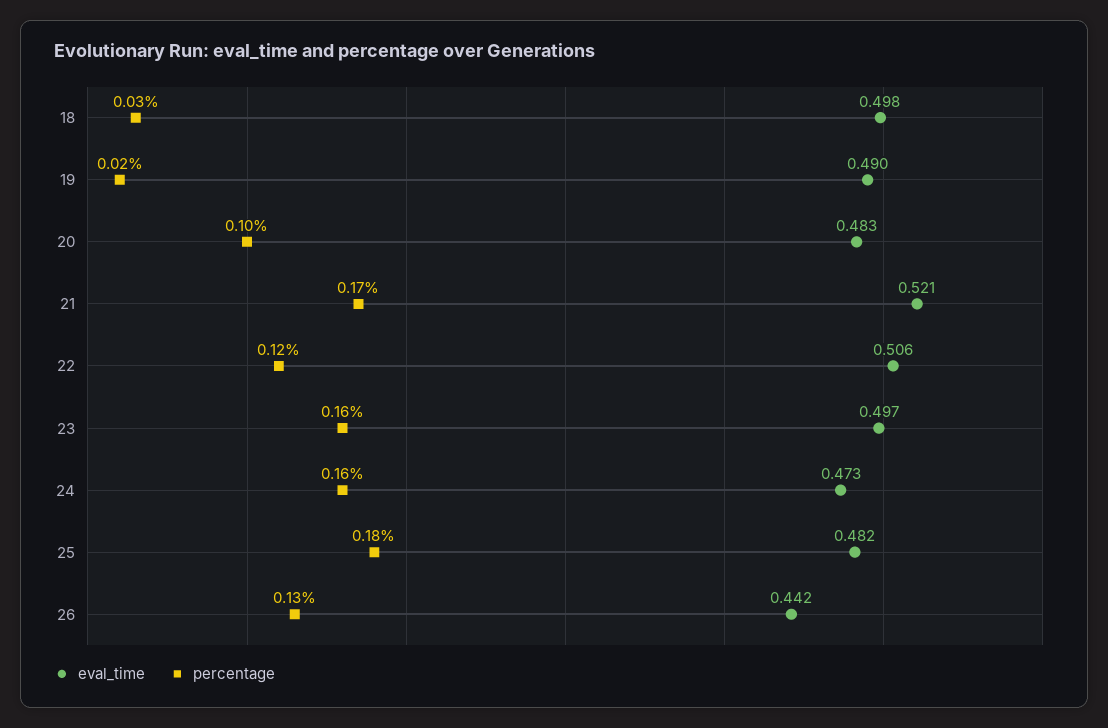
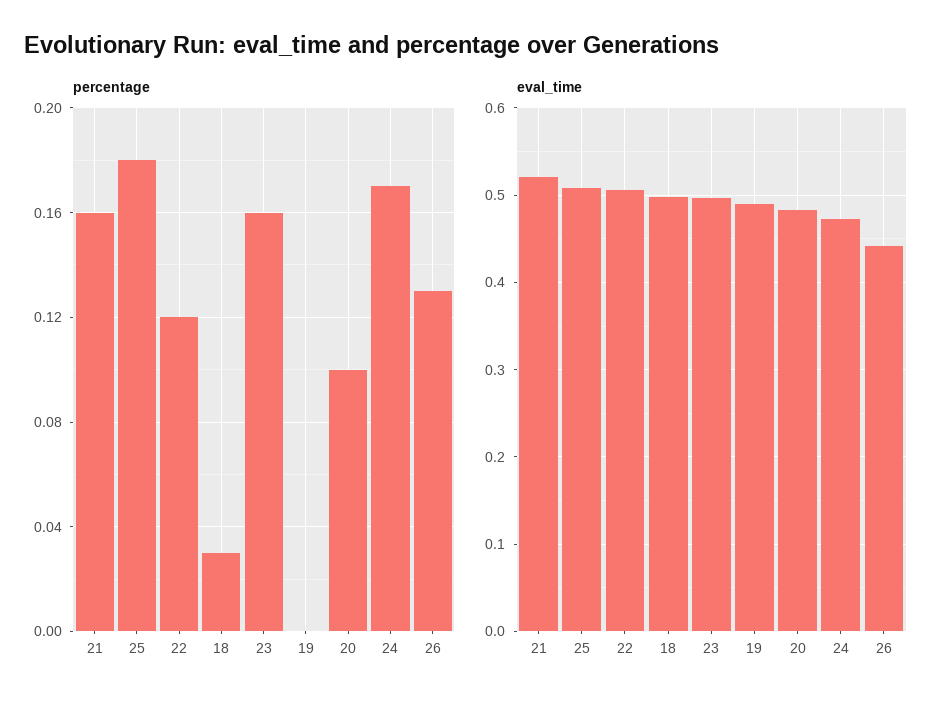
  {
    "eval_time": {
      "18": 0.498,
      "19": 0.49,
      "20": 0.483,
      "21": 0.521,
      "22": 0.506,
      "23": 0.497,
      "24": 0.473,
-     "25": 0.482,
+     "25": 0.51,
      "26": 0.442
    },
    "percentage": {
      "18": 0.03,
-     "19": 0.02,
+     "19": 0,
      "20": 0.1,
-     "21": 0.17,
+     "21": 0.16,
      "22": 0.12,
      "23": 0.16,
-     "24": 0.16,
+     "24": 0.17,
      "25": 0.18,
      "26": 0.13
    }
  }

